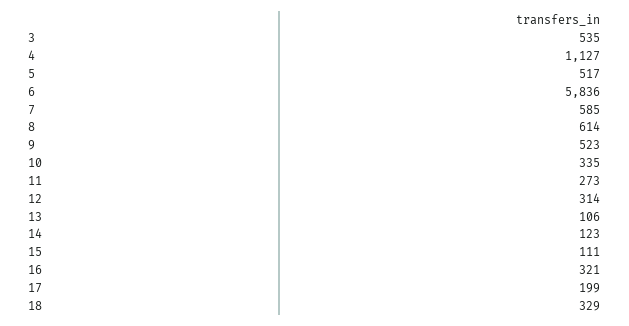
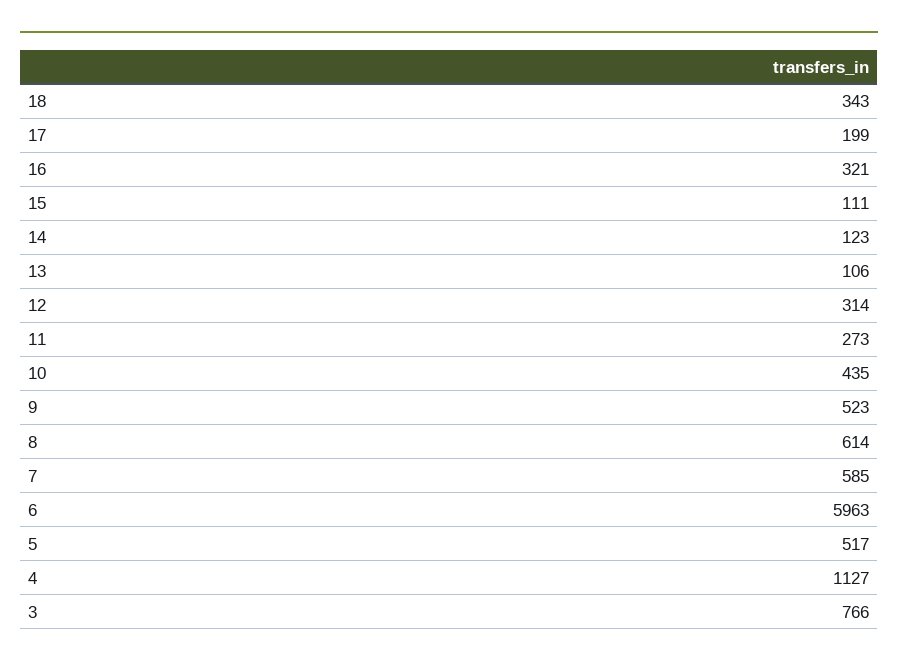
  {
-   "3": 535,
+   "3": 766,
    "4": 1127,
    "5": 517,
-   "6": 5836,
+   "6": 5963,
    "7": 585,
    "8": 614,
    "9": 523,
-   "10": 335,
+   "10": 435,
    "11": 273,
    "12": 314,
    "13": 106,
    "14": 123,
    "15": 111,
    "16": 321,
    "17": 199,
-   "18": 329
+   "18": 343
  }

